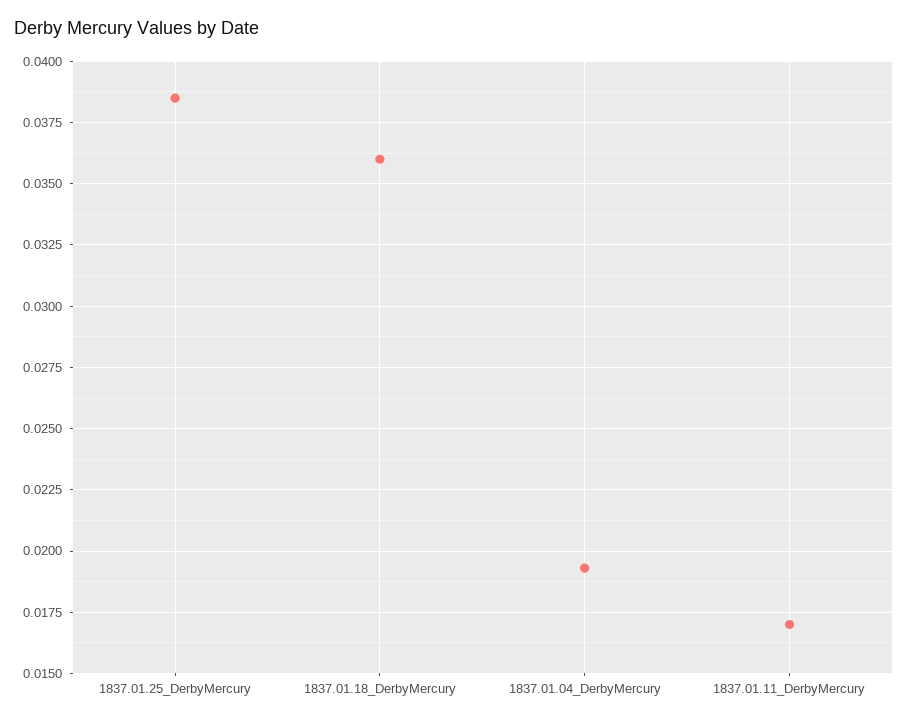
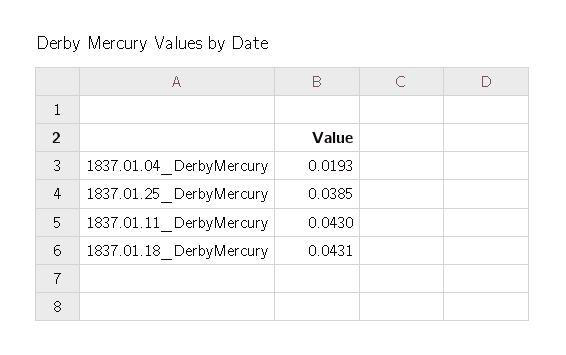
  {
    "1837.01.25_DerbyMercury": 0.0385,
-   "1837.01.18_DerbyMercury": 0.036,
+   "1837.01.18_DerbyMercury": 0.0431,
    "1837.01.04_DerbyMercury": 0.0193,
-   "1837.01.11_DerbyMercury": 0.017
+   "1837.01.11_DerbyMercury": 0.043
  }

